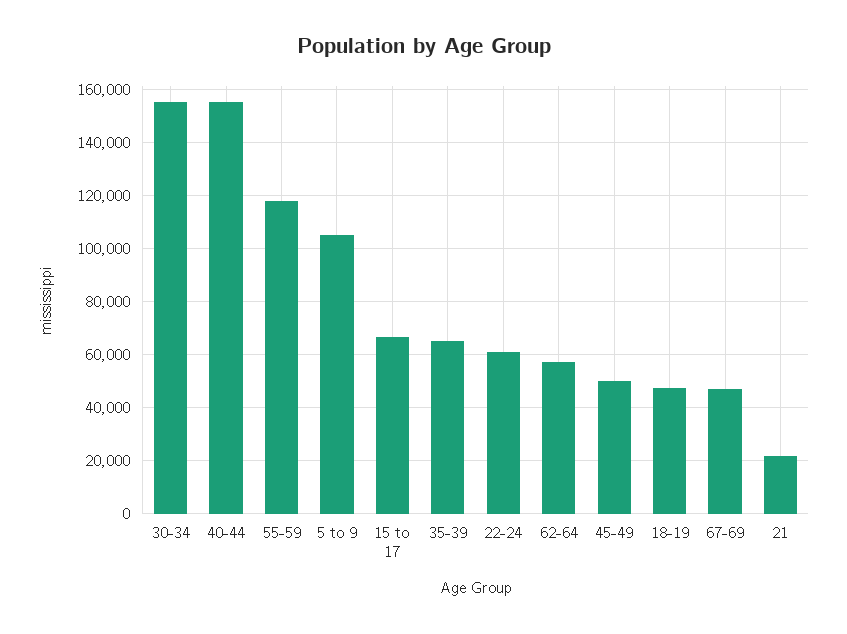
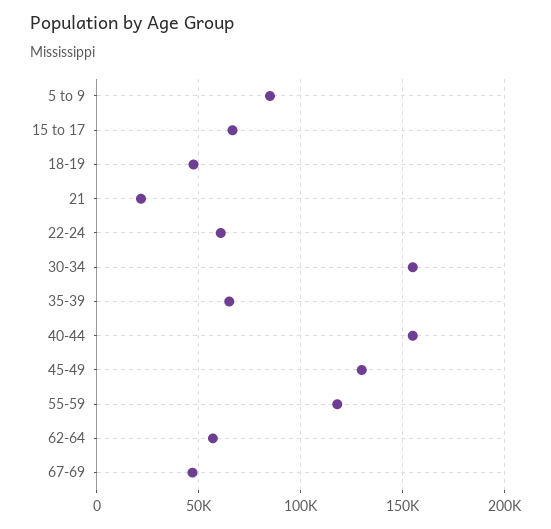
  {
    "30-34": 155000,
    "40-44": 155000,
    "55-59": 117500,
-   "5 to 9": 105000,
+   "5 to 9": 85000,
    "15 to 17": 67500,
    "35-39": 65000,
    "22-24": 60000,
    "62-64": 57500,
-   "45-49": 50000,
+   "45-49": 130000,
    "18-19": 47500,
    "67-69": 47500,
    "21": 22500
  }

